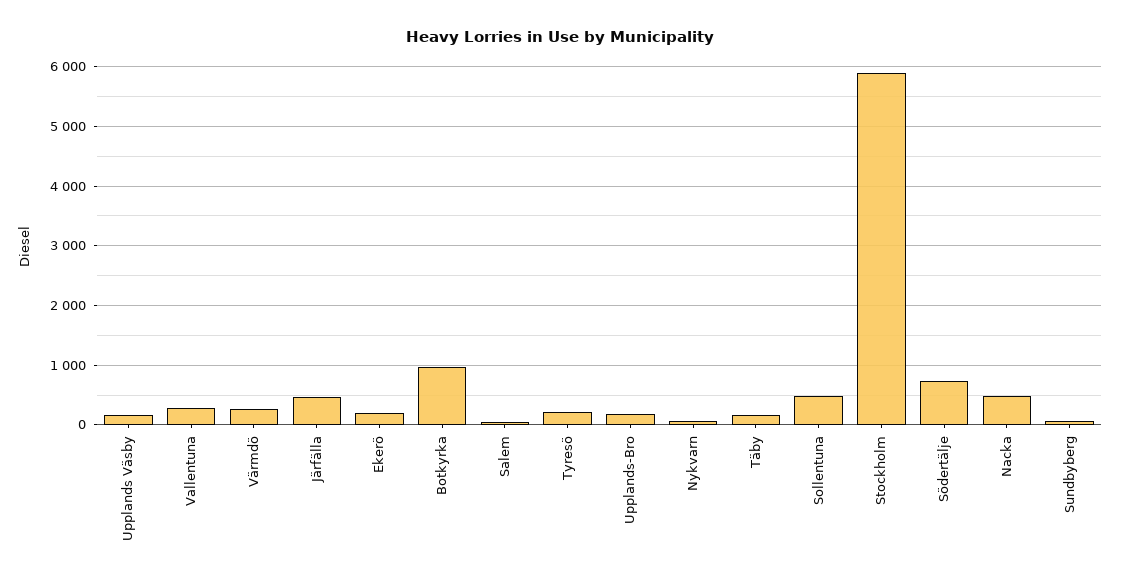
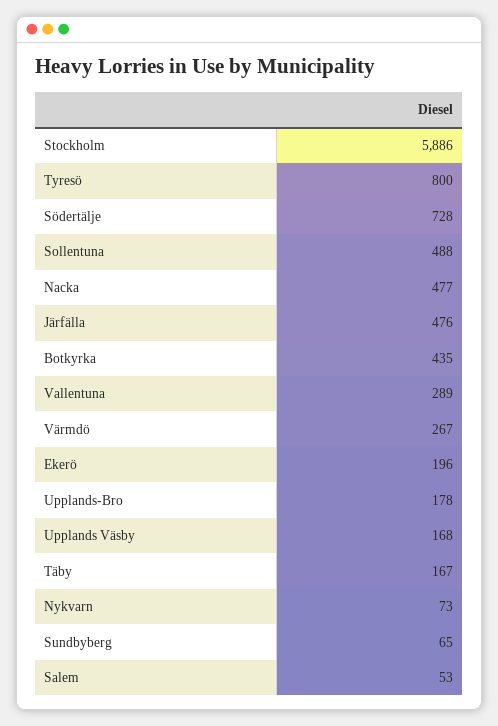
  {
    "Upplands Väsby": 168,
    "Vallentuna": 289,
    "Värmdö": 267,
    "Järfälla": 476,
    "Ekerö": 196,
-   "Botkyrka": 1000,
+   "Botkyrka": 435,
    "Salem": 53,
-   "Tyresö": 200,
+   "Tyresö": 800,
    "Upplands-Bro": 178,
    "Nykvarn": 73,
    "Täby": 167,
    "Sollentuna": 488,
    "Stockholm": 5886,
    "Södertälje": 728,
    "Nacka": 477,
    "Sundbyberg": 65
  }

